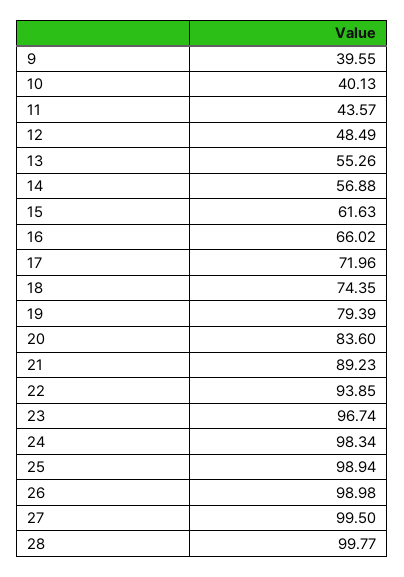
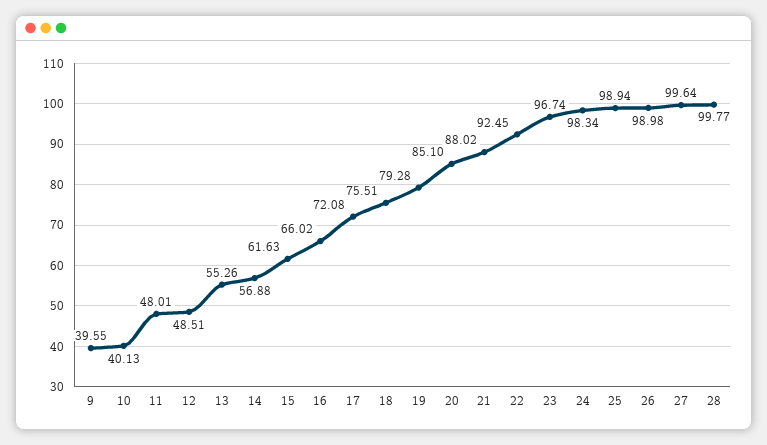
  {
    "9": 39.55,
    "10": 40.13,
-   "11": 43.57,
+   "11": 48.01,
-   "12": 48.49,
+   "12": 48.51,
    "13": 55.26,
    "14": 56.88,
    "15": 61.63,
    "16": 66.02,
-   "17": 71.96,
+   "17": 72.08,
-   "18": 74.35,
+   "18": 75.51,
-   "19": 79.39,
+   "19": 79.28,
-   "20": 83.6,
+   "20": 85.1,
-   "21": 89.23,
+   "21": 88.02,
-   "22": 93.85,
+   "22": 92.45,
    "23": 96.74,
    "24": 98.34,
    "25": 98.94,
    "26": 98.98,
-   "27": 99.5,
+   "27": 99.64,
    "28": 99.77
  }

